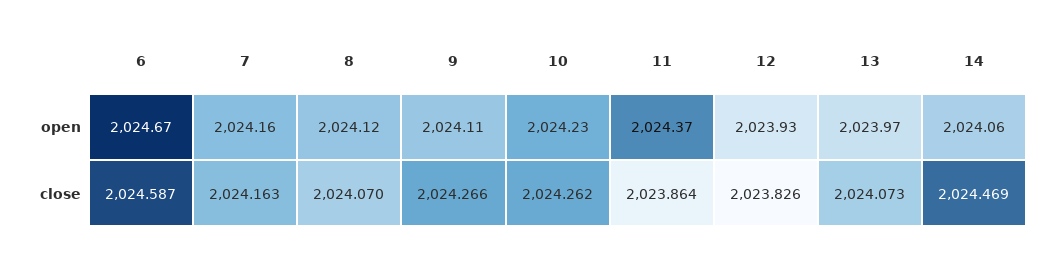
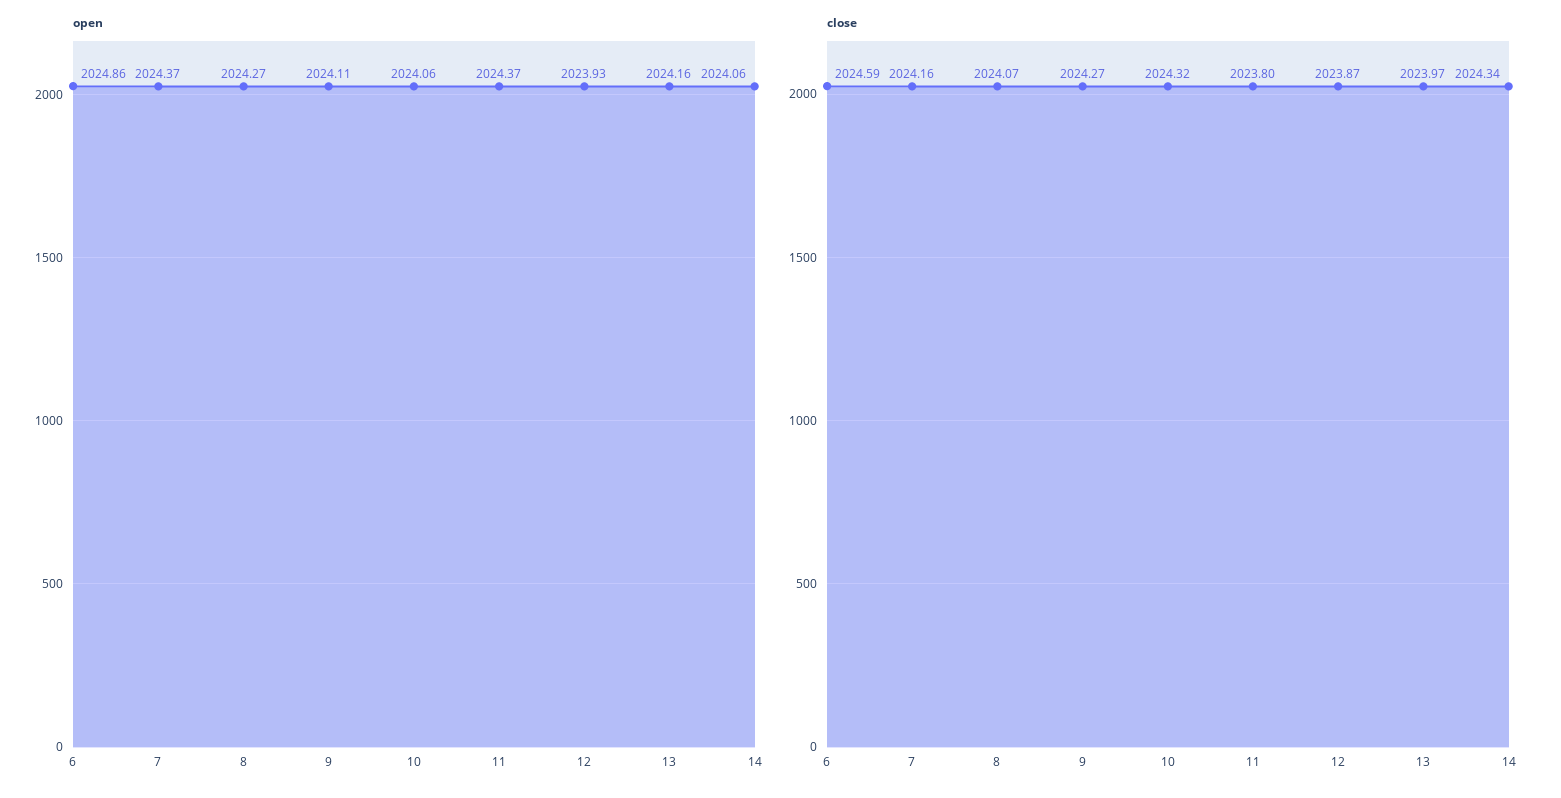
  {
    "open": {
-     "6": 2024.67,
+     "6": 2024.86,
-     "7": 2024.16,
+     "7": 2024.37,
-     "8": 2024.12,
+     "8": 2024.27,
      "9": 2024.11,
-     "10": 2024.23,
+     "10": 2024.06,
      "11": 2024.37,
      "12": 2023.93,
-     "13": 2023.97,
+     "13": 2024.16,
      "14": 2024.06
    },
    "close": {
      "6": 2024.587,
      "7": 2024.163,
      "8": 2024.07,
      "9": 2024.266,
-     "10": 2024.262,
+     "10": 2024.32,
-     "11": 2023.864,
+     "11": 2023.8,
-     "12": 2023.826,
+     "12": 2023.87,
-     "13": 2024.073,
+     "13": 2023.97,
-     "14": 2024.469
+     "14": 2024.34
    }
  }

